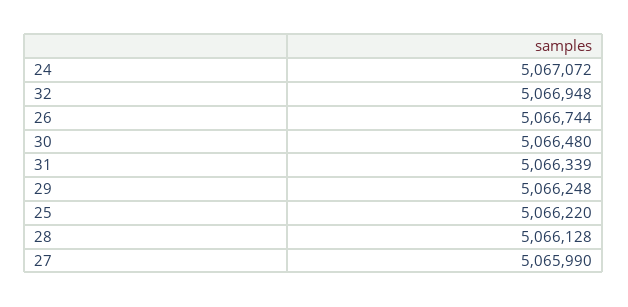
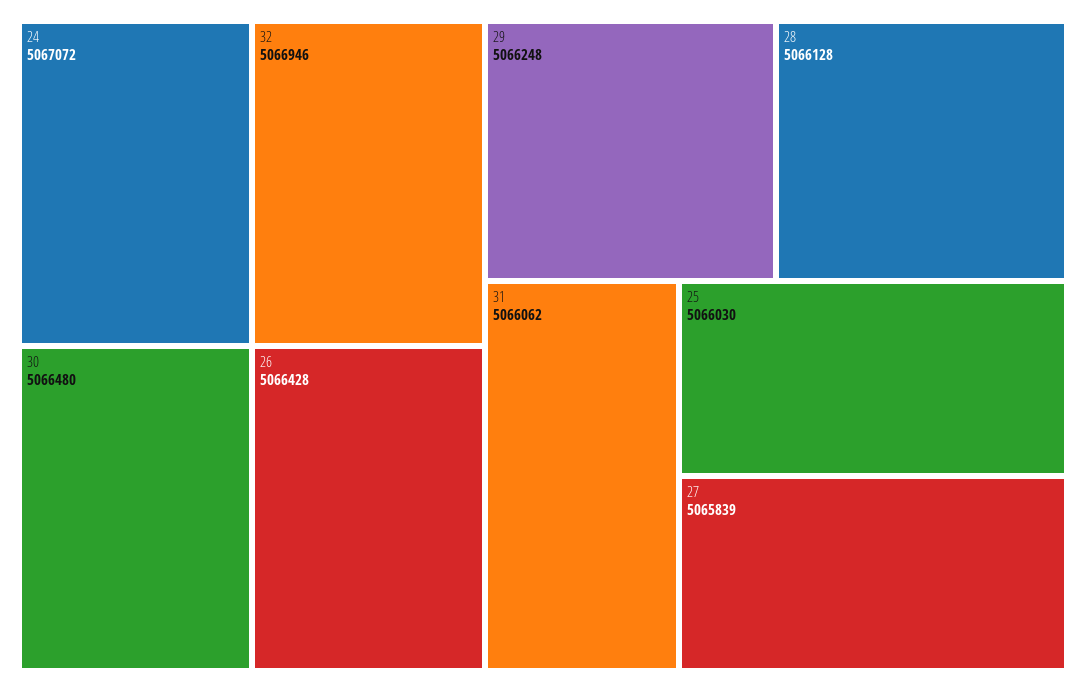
  {
    "24": 5067072,
-   "32": 5066948,
+   "32": 5066946,
-   "26": 5066744,
+   "26": 5066428,
    "30": 5066480,
-   "31": 5066339,
+   "31": 5066062,
    "29": 5066248,
-   "25": 5066220,
+   "25": 5066030,
    "28": 5066128,
-   "27": 5065990
+   "27": 5065839
  }

